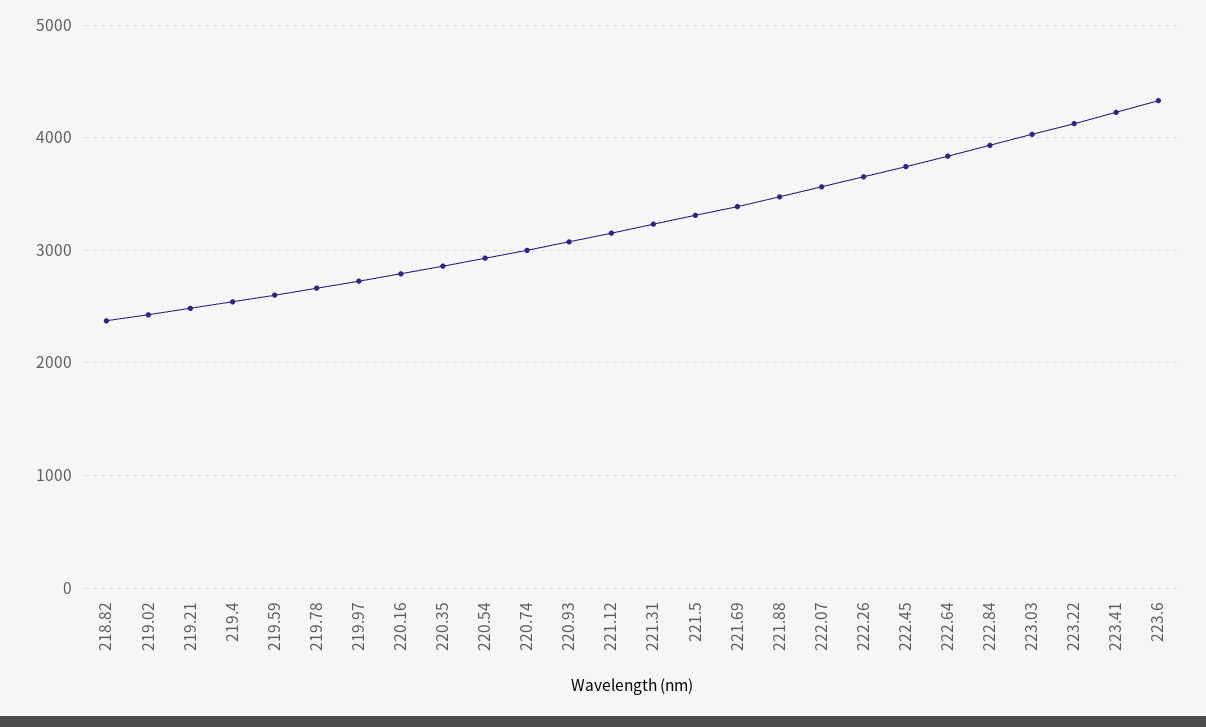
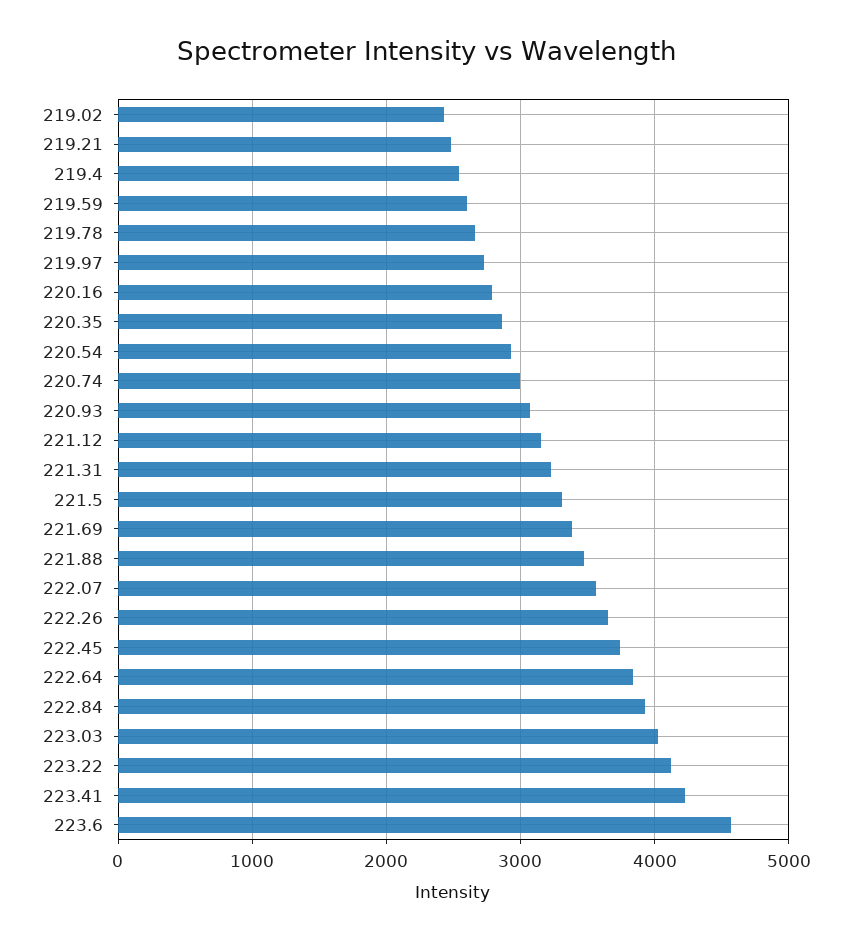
  {
-   "218.82": 2400,
    "219.02": 2400,
    "219.21": 2500,
    "219.4": 2500,
    "219.59": 2600,
    "219.78": 2700,
    "219.97": 2700,
    "220.16": 2800,
    "220.35": 2900,
    "220.54": 2900,
    "220.74": 3000,
    "220.93": 3100,
    "221.12": 3200,
    "221.31": 3200,
    "221.5": 3300,
    "221.69": 3400,
    "221.88": 3500,
    "222.07": 3600,
    "222.26": 3700,
    "222.45": 3700,
    "222.64": 3800,
    "222.84": 3900,
    "223.03": 4000,
    "223.22": 4100,
    "223.41": 4200,
-   "223.6": 4300
+   "223.6": 4600
  }

